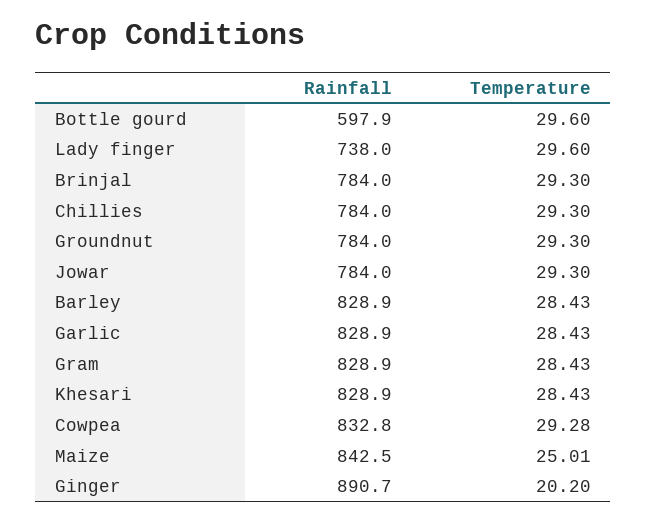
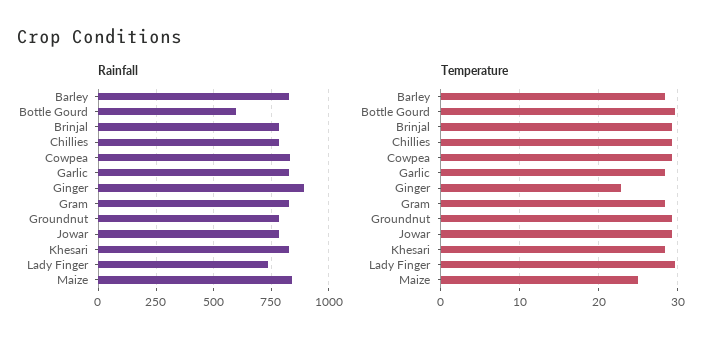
  {
    "Rainfall": {
      "Bottle gourd": 597.9,
      "Lady finger": 738,
      "Brinjal": 784,
      "Chillies": 784,
      "Groundnut": 784,
      "Jowar": 784,
      "Barley": 828.9,
      "Garlic": 828.9,
      "Gram": 828.9,
      "Khesari": 828.9,
      "Cowpea": 832.8,
      "Maize": 842.5,
      "Ginger": 890.7
    },
    "Temperature": {
      "Bottle gourd": 29.6,
      "Lady finger": 29.6,
      "Brinjal": 29.3,
      "Chillies": 29.3,
      "Groundnut": 29.3,
      "Jowar": 29.3,
      "Barley": 28.43,
      "Garlic": 28.43,
      "Gram": 28.43,
      "Khesari": 28.43,
      "Cowpea": 29.28,
      "Maize": 25.01,
-     "Ginger": 20.2
+     "Ginger": 23
    }
  }

